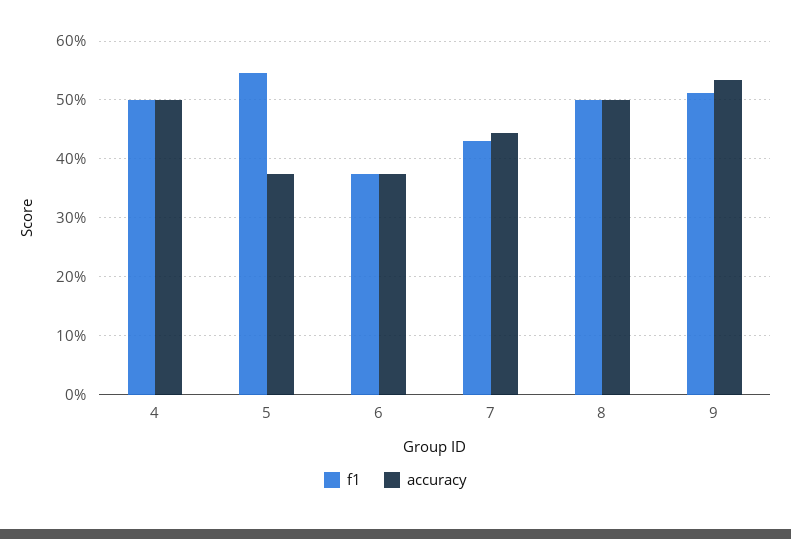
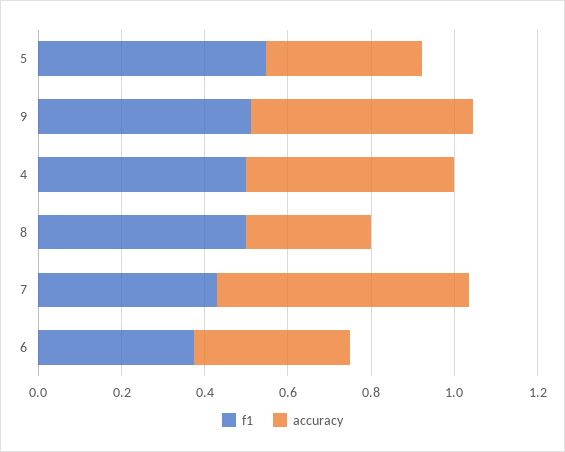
  {
    "f1": {
      "4": 0.5,
      "5": 0.54,
      "6": 0.38,
      "7": 0.44,
      "8": 0.5,
      "9": 0.52
    },
    "accuracy": {
      "4": 0.5,
      "5": 0.38,
      "6": 0.38,
-     "7": 0.44,
+     "7": 0.6,
-     "8": 0.5,
+     "8": 0.3,
      "9": 0.54
    }
  }

